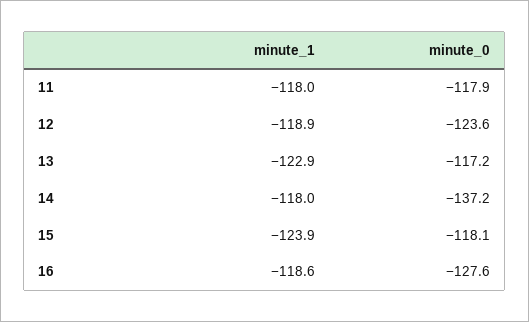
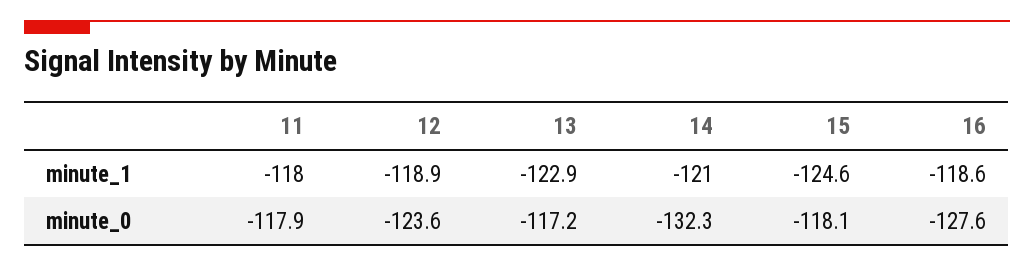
  {
    "minute_1": {
      "11": -118,
      "12": -118.9,
      "13": -122.9,
-     "14": -118,
+     "14": -121,
-     "15": -123.9,
+     "15": -124.6,
      "16": -118.6
    },
    "minute_0": {
      "11": -117.9,
      "12": -123.6,
      "13": -117.2,
-     "14": -137.2,
+     "14": -132.3,
      "15": -118.1,
      "16": -127.6
    }
  }

